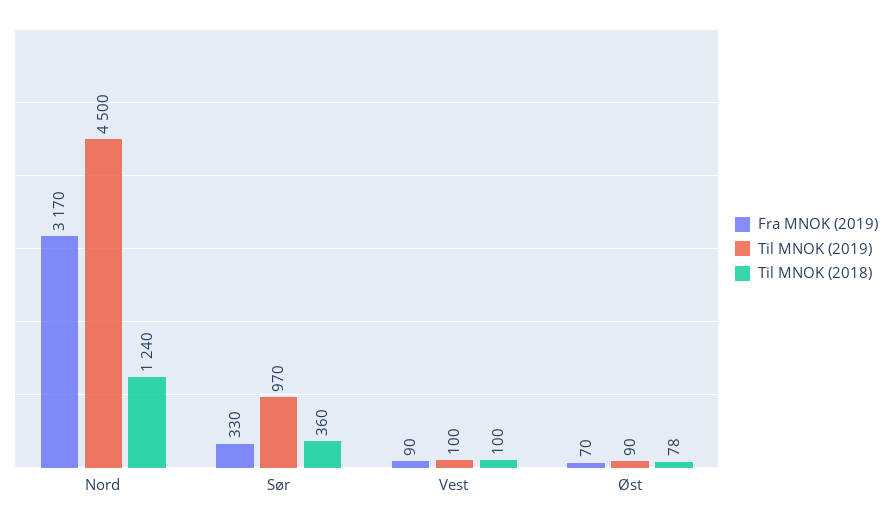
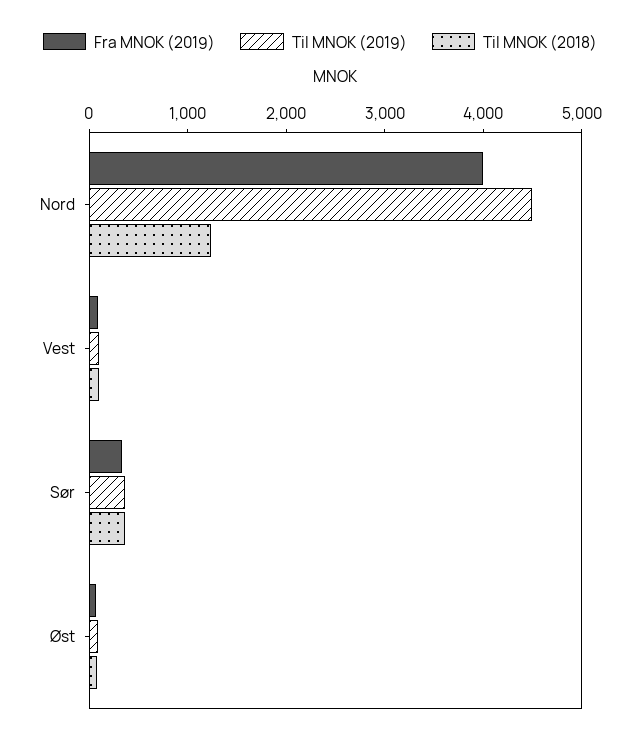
  {
    "Fra MNOK (2019)": {
-     "Nord": 3170,
+     "Nord": 4000,
      "Sør": 330,
      "Vest": 90,
      "Øst": 70
    },
    "Til MNOK (2019)": {
      "Nord": 4500,
-     "Sør": 970,
+     "Sør": 400,
      "Vest": 100,
      "Øst": 90
    },
    "Til MNOK (2018)": {
      "Nord": 1240,
      "Sør": 360,
      "Vest": 100,
      "Øst": 78
    }
  }

